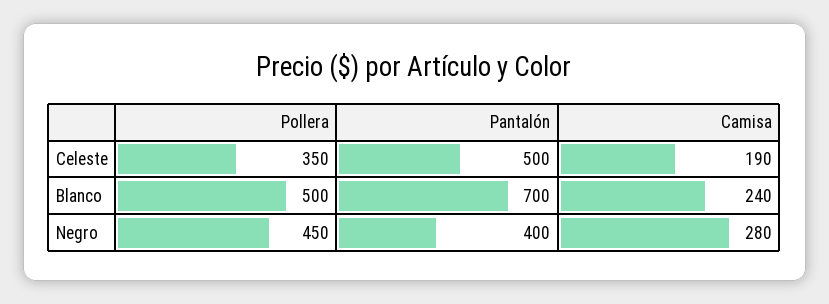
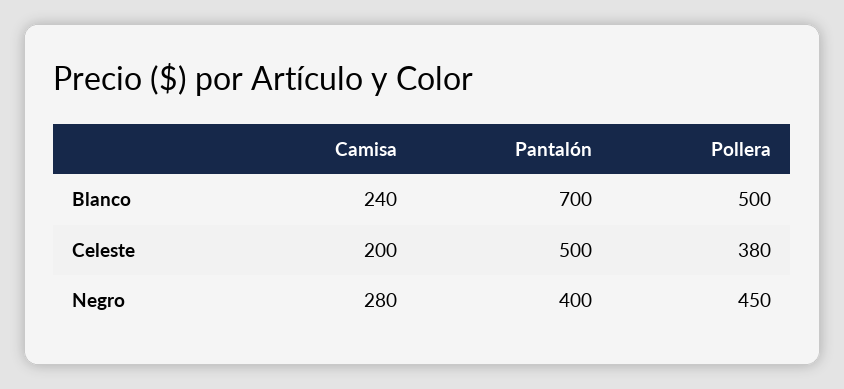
  {
    "Pollera": {
-     "Celeste": 350,
+     "Celeste": 380,
      "Blanco": 500,
      "Negro": 450
    },
    "Pantalón": {
      "Celeste": 500,
      "Blanco": 700,
      "Negro": 400
    },
    "Camisa": {
-     "Celeste": 190,
+     "Celeste": 200,
      "Blanco": 240,
      "Negro": 280
    }
  }

